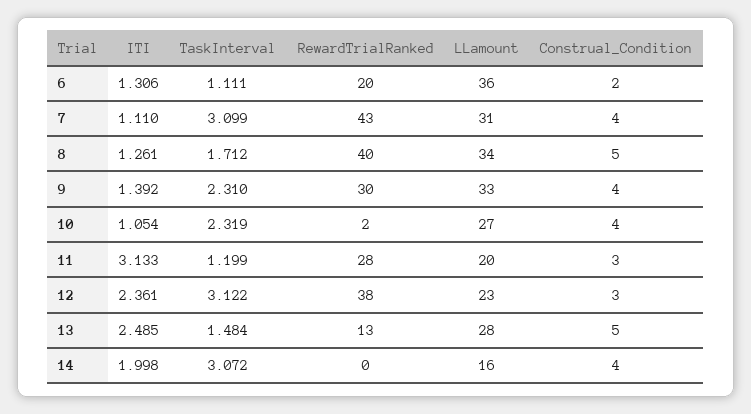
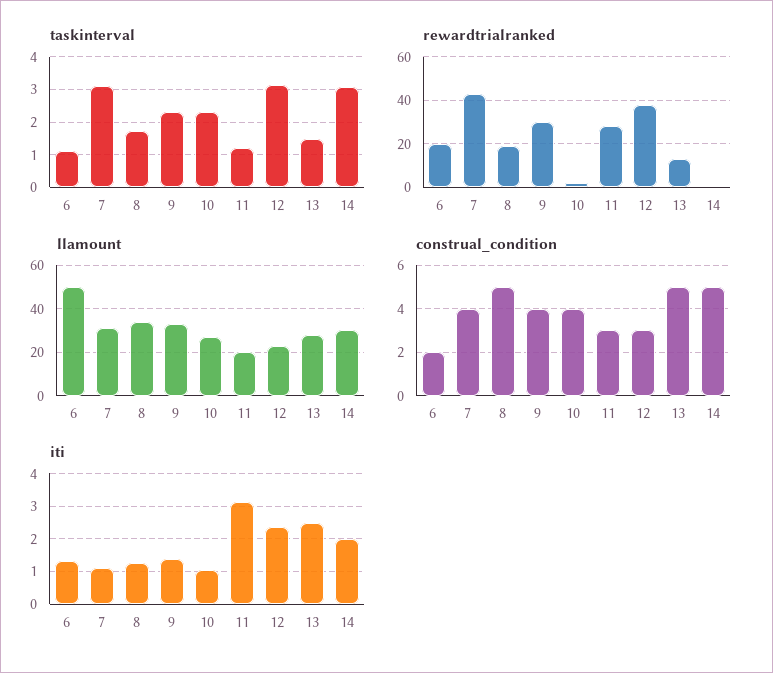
  {
    "ITI": {
      "6": 1.306,
      "7": 1.11,
      "8": 1.261,
      "9": 1.392,
      "10": 1.054,
      "11": 3.133,
      "12": 2.361,
      "13": 2.485,
      "14": 1.998
    },
    "TaskInterval": {
      "6": 1.111,
      "7": 3.099,
      "8": 1.712,
      "9": 2.31,
      "10": 2.319,
      "11": 1.199,
      "12": 3.122,
      "13": 1.484,
      "14": 3.072
    },
    "RewardTrialRanked": {
      "6": 20,
      "7": 43,
-     "8": 40,
+     "8": 20,
      "9": 30,
      "10": 2,
      "11": 28,
      "12": 38,
      "13": 13,
      "14": 0
    },
    "LLamount": {
-     "6": 36,
+     "6": 50,
      "7": 31,
      "8": 34,
      "9": 33,
      "10": 27,
      "11": 20,
      "12": 23,
      "13": 28,
-     "14": 16
+     "14": 30
    },
    "Construal_Condition": {
      "6": 2,
      "7": 4,
      "8": 5,
      "9": 4,
      "10": 4,
      "11": 3,
      "12": 3,
      "13": 5,
-     "14": 4
+     "14": 5
    }
  }

